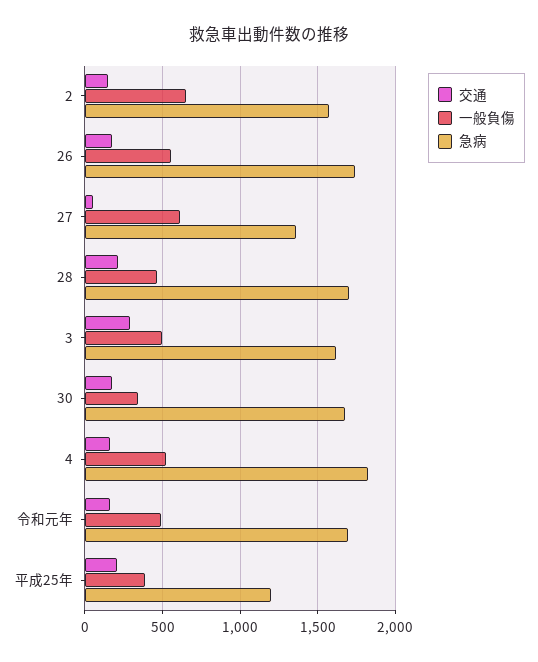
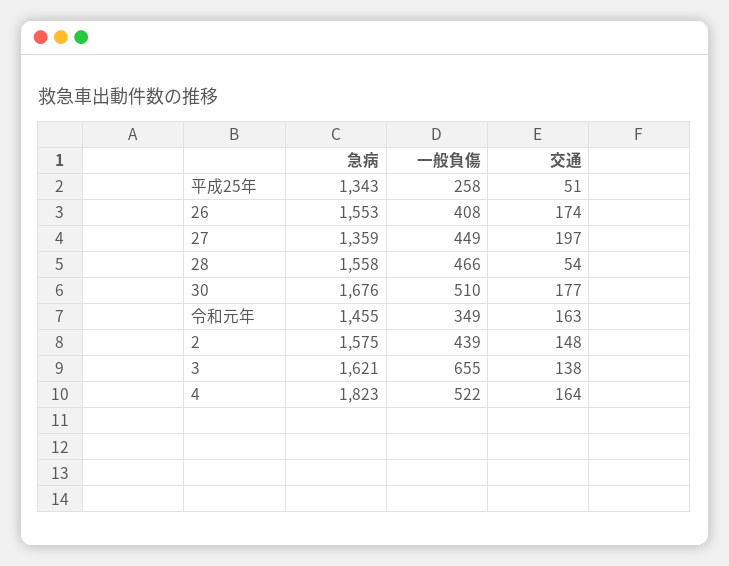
  {
    "交通": {
      "2": 148,
      "26": 174,
-     "27": 50,
+     "27": 197,
-     "28": 200,
+     "28": 54,
-     "3": 300,
+     "3": 138,
      "30": 177,
      "4": 164,
      "令和元年": 163,
-     "平成25年": 200
+     "平成25年": 51
    },
    "一般負傷": {
-     "2": 650,
+     "2": 439,
-     "26": 550,
+     "26": 408,
-     "27": 600,
+     "27": 449,
      "28": 466,
-     "3": 500,
+     "3": 655,
-     "30": 350,
+     "30": 510,
      "4": 522,
-     "令和元年": 500,
+     "令和元年": 349,
-     "平成25年": 400
+     "平成25年": 258
    },
    "急病": {
      "2": 1575,
-     "26": 1750,
+     "26": 1553,
      "27": 1359,
-     "28": 1700,
+     "28": 1558,
      "3": 1621,
      "30": 1676,
      "4": 1823,
-     "令和元年": 1700,
+     "令和元年": 1455,
-     "平成25年": 1200
+     "平成25年": 1343
    }
  }

